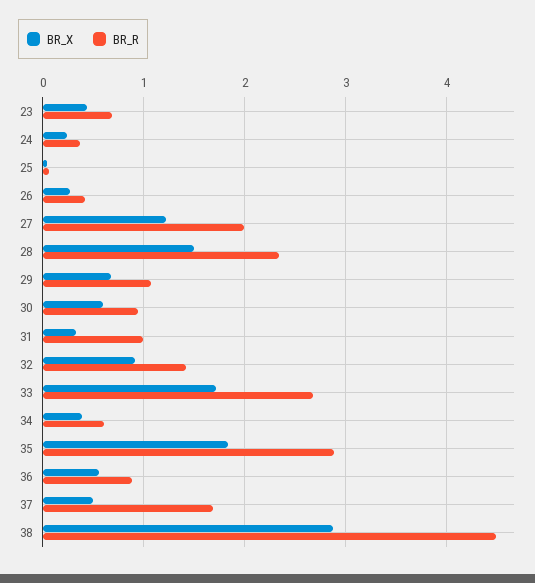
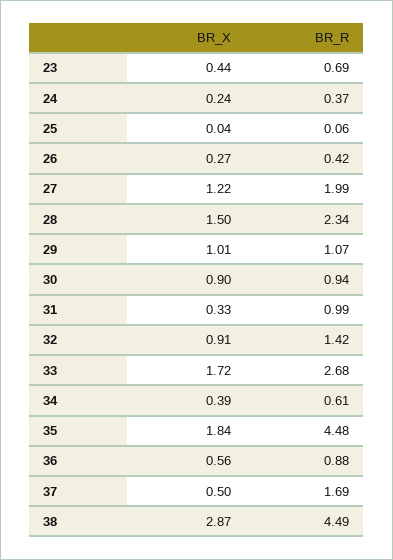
  {
    "BR_X": {
      "23": 0.44,
      "24": 0.24,
      "25": 0.04,
      "26": 0.27,
      "27": 1.22,
      "28": 1.5,
-     "29": 0.7,
+     "29": 1.01,
-     "30": 0.6,
+     "30": 0.9,
      "31": 0.33,
      "32": 0.91,
      "33": 1.72,
      "34": 0.39,
      "35": 1.84,
      "36": 0.56,
      "37": 0.5,
      "38": 2.87
    },
    "BR_R": {
      "23": 0.69,
      "24": 0.37,
      "25": 0.06,
      "26": 0.42,
      "27": 1.99,
      "28": 2.34,
      "29": 1.07,
      "30": 0.94,
      "31": 0.99,
      "32": 1.42,
      "33": 2.68,
      "34": 0.61,
-     "35": 2.9,
+     "35": 4.48,
      "36": 0.88,
      "37": 1.69,
      "38": 4.49
    }
  }

